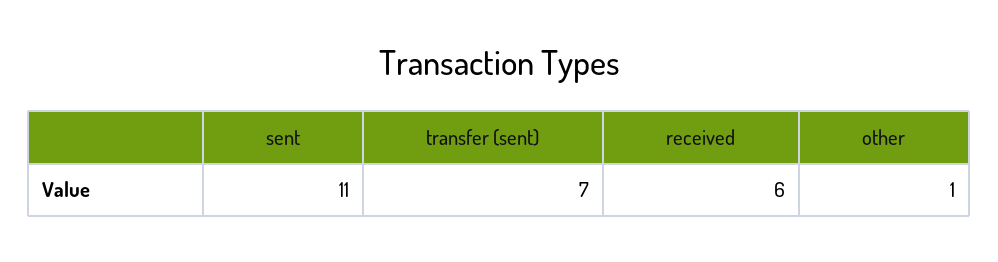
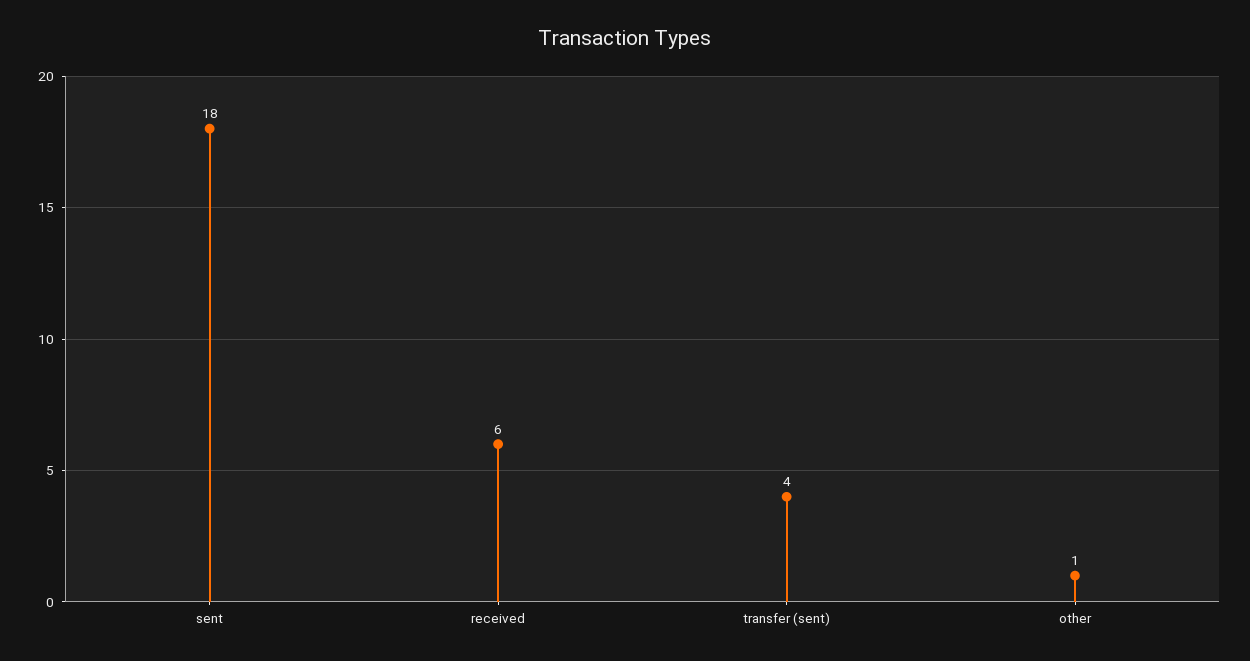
  {
-   "sent": 11,
+   "sent": 18,
-   "transfer (sent)": 7,
+   "transfer (sent)": 4,
    "received": 6,
    "other": 1
  }

